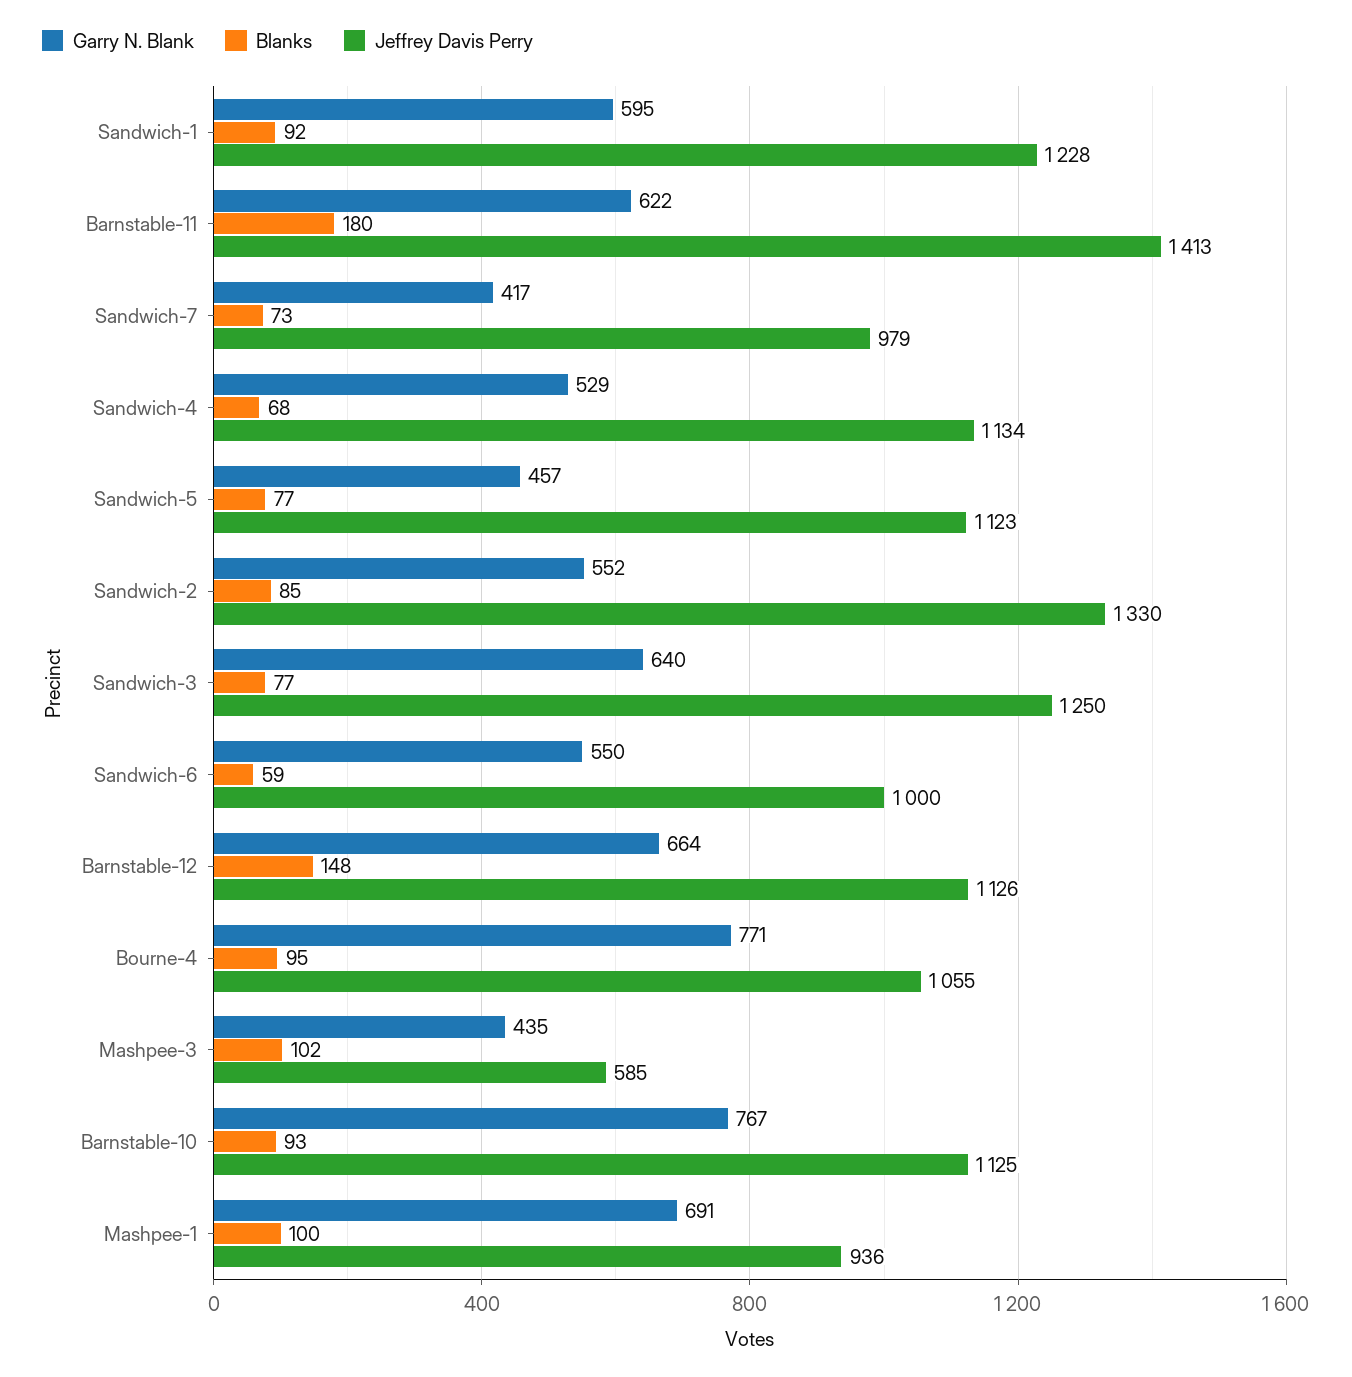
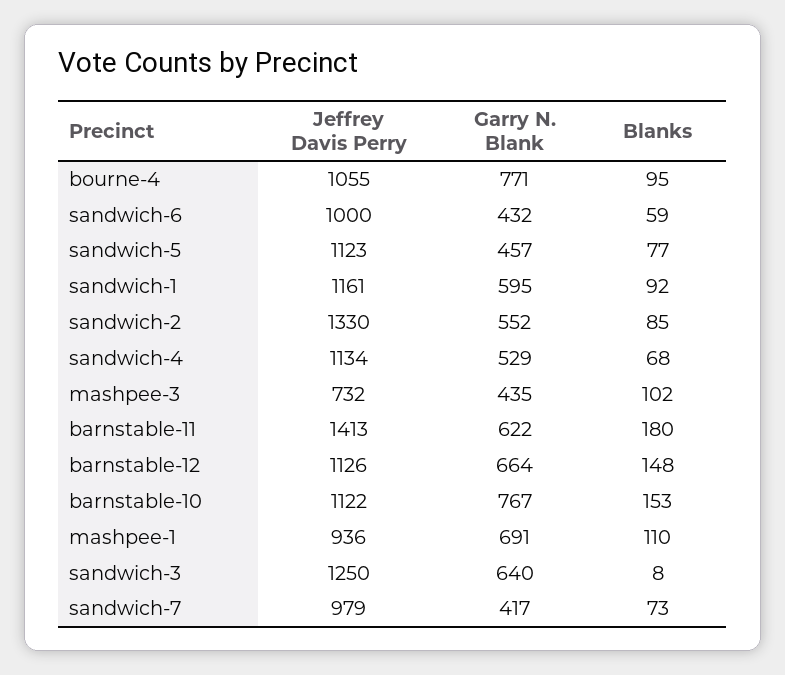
  {
    "Garry N. Blank": {
      "Sandwich-1": 595,
      "Barnstable-11": 622,
      "Sandwich-7": 417,
      "Sandwich-4": 529,
      "Sandwich-5": 457,
      "Sandwich-2": 552,
      "Sandwich-3": 640,
-     "Sandwich-6": 550,
+     "Sandwich-6": 432,
      "Barnstable-12": 664,
      "Bourne-4": 771,
      "Mashpee-3": 435,
      "Barnstable-10": 767,
      "Mashpee-1": 691
    },
    "Blanks": {
      "Sandwich-1": 92,
      "Barnstable-11": 180,
      "Sandwich-7": 73,
      "Sandwich-4": 68,
      "Sandwich-5": 77,
      "Sandwich-2": 85,
-     "Sandwich-3": 77,
+     "Sandwich-3": 8,
      "Sandwich-6": 59,
      "Barnstable-12": 148,
      "Bourne-4": 95,
      "Mashpee-3": 102,
-     "Barnstable-10": 93,
+     "Barnstable-10": 153,
-     "Mashpee-1": 100
+     "Mashpee-1": 110
    },
    "Jeffrey Davis Perry": {
-     "Sandwich-1": 1228,
+     "Sandwich-1": 1161,
      "Barnstable-11": 1413,
      "Sandwich-7": 979,
      "Sandwich-4": 1134,
      "Sandwich-5": 1123,
      "Sandwich-2": 1330,
      "Sandwich-3": 1250,
      "Sandwich-6": 1000,
      "Barnstable-12": 1126,
      "Bourne-4": 1055,
-     "Mashpee-3": 585,
+     "Mashpee-3": 732,
-     "Barnstable-10": 1125,
+     "Barnstable-10": 1122,
      "Mashpee-1": 936
    }
  }

